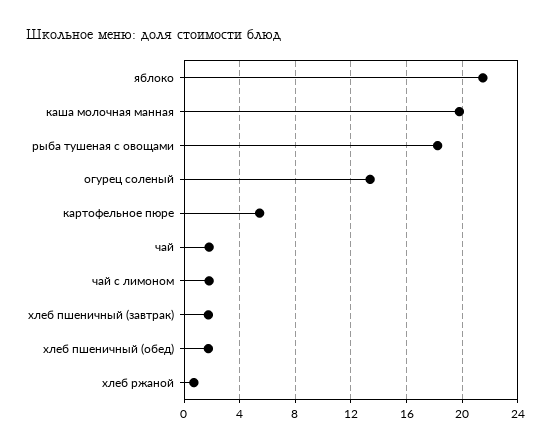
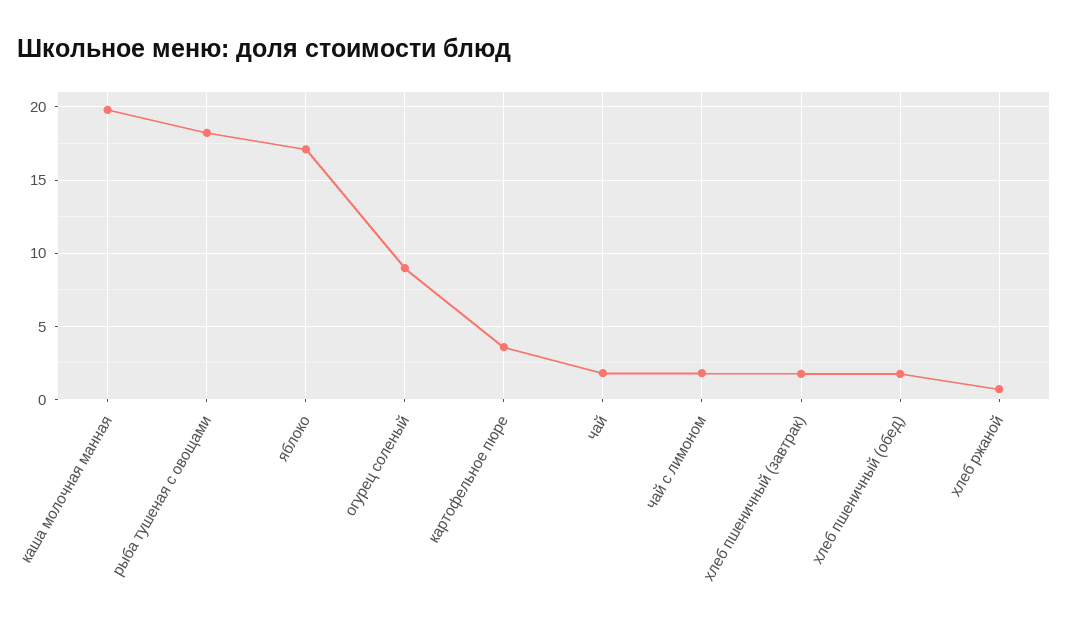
  {
-   "яблоко": 21.5,
+   "яблоко": 17,
    "каша молочная манная": 20,
    "рыба тушеная с овощами": 18,
-   "огурец соленый": 13.5,
+   "огурец соленый": 9,
-   "картофельное пюре": 5.5,
+   "картофельное пюре": 3.5,
    "чай": 2,
    "чай с лимоном": 2,
    "хлеб пшеничный (завтрак)": 1.5,
    "хлеб пшеничный (обед)": 1.5,
    "хлеб ржаной": 0.5
  }

